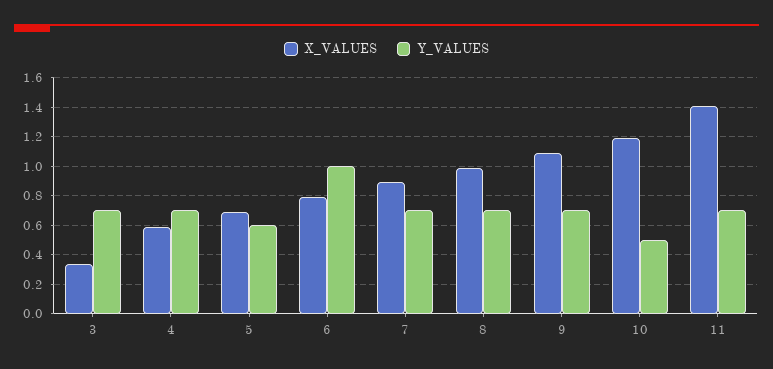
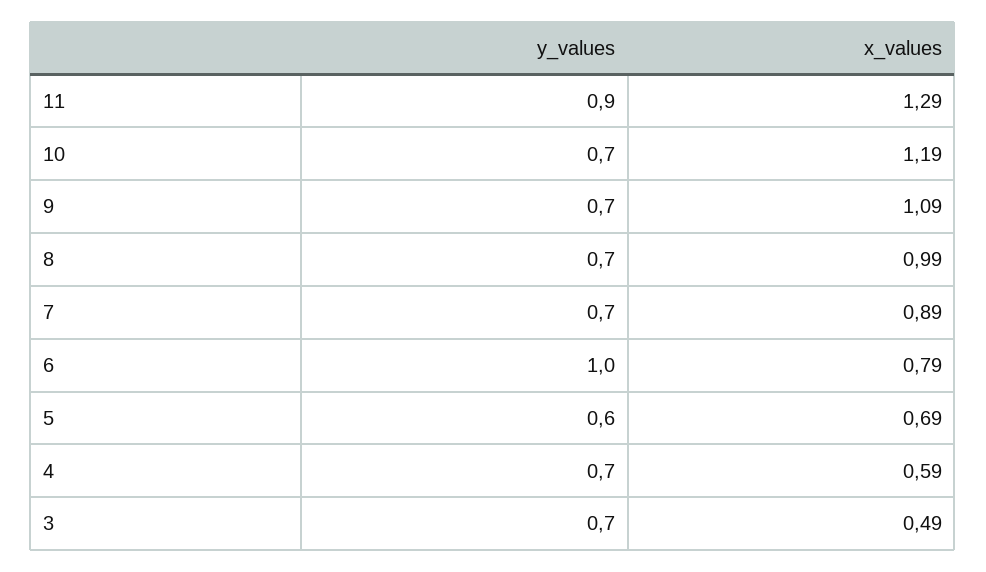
  {
    "X_VALUES": {
-     "3": 0.35,
+     "3": 0.49,
      "4": 0.59,
      "5": 0.69,
      "6": 0.79,
      "7": 0.89,
      "8": 0.99,
      "9": 1.09,
      "10": 1.19,
-     "11": 1.4
+     "11": 1.29
    },
    "Y_VALUES": {
      "3": 0.7,
      "4": 0.7,
      "5": 0.6,
      "6": 1,
      "7": 0.7,
      "8": 0.7,
      "9": 0.7,
-     "10": 0.5,
+     "10": 0.7,
-     "11": 0.7
+     "11": 0.9
    }
  }

